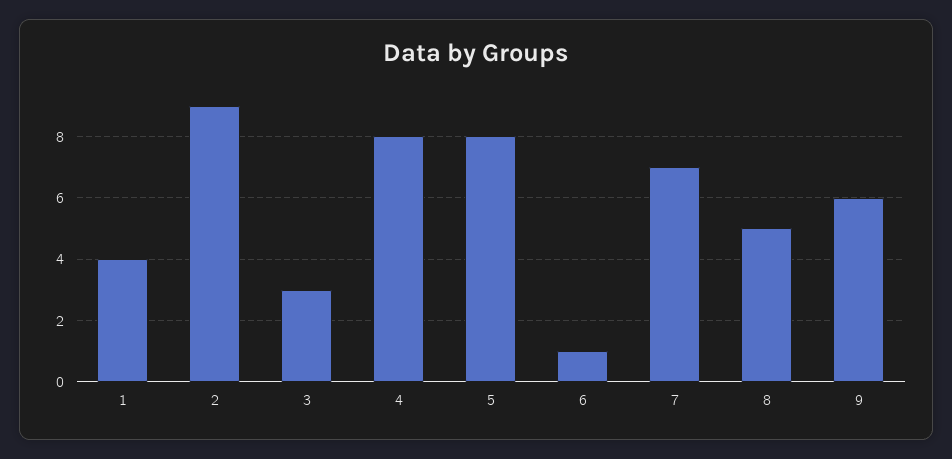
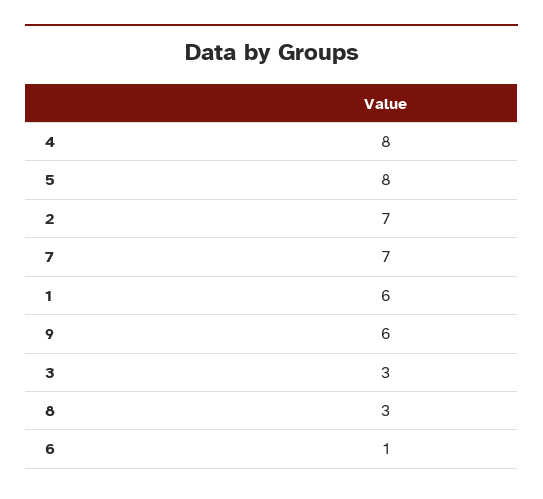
  {
-   "1": 4,
+   "1": 6,
-   "2": 9,
+   "2": 7,
    "3": 3,
    "4": 8,
    "5": 8,
    "6": 1,
    "7": 7,
-   "8": 5,
+   "8": 3,
    "9": 6
  }

